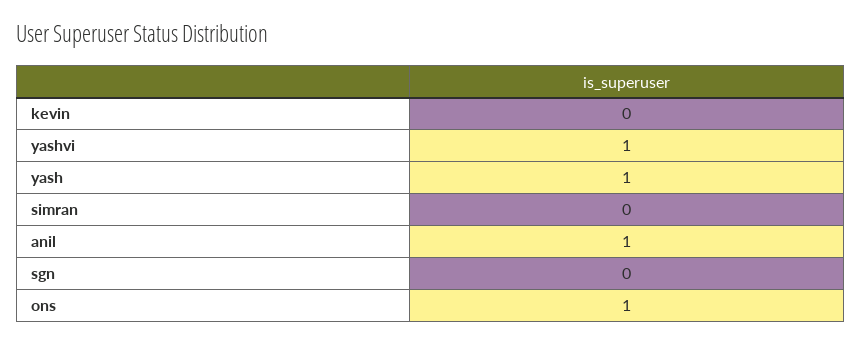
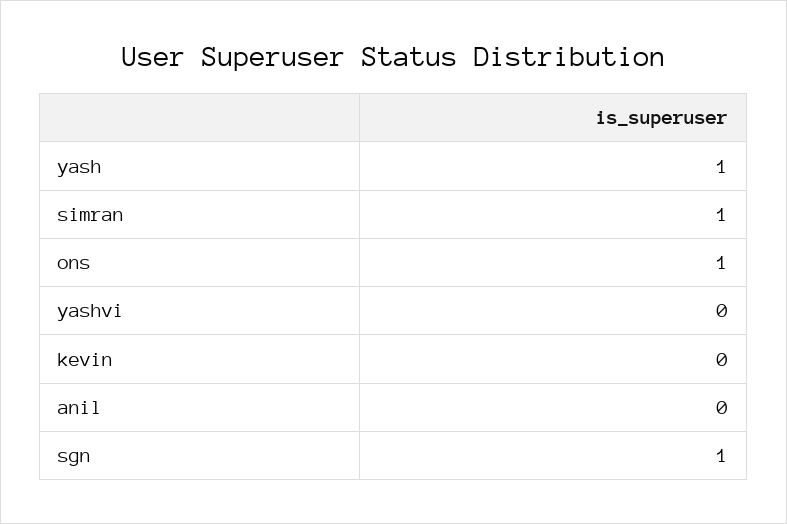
  {
    "kevin": 0,
-   "yashvi": 1,
+   "yashvi": 0,
    "yash": 1,
-   "simran": 0,
+   "simran": 1,
-   "anil": 1,
+   "anil": 0,
-   "sgn": 0,
+   "sgn": 1,
    "ons": 1
  }

